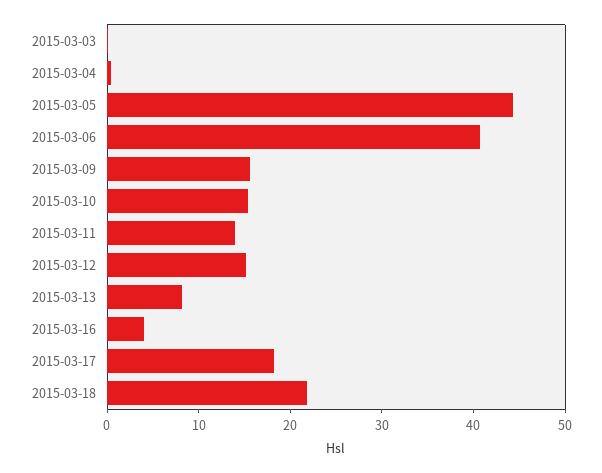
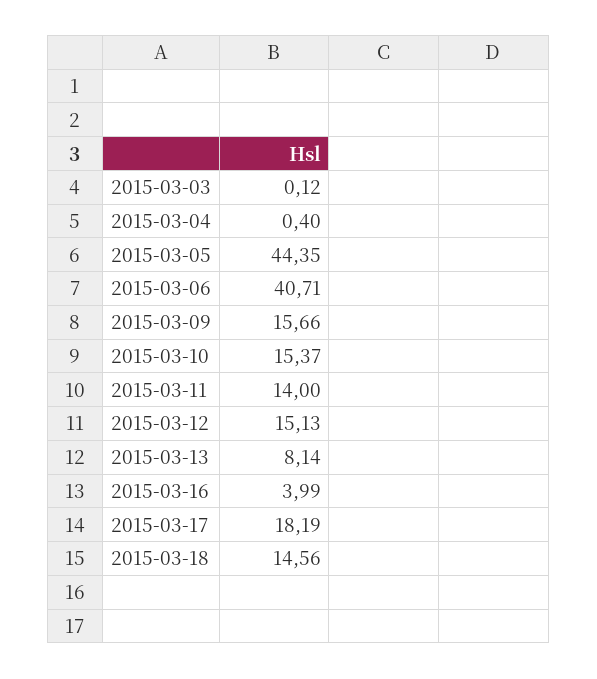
  {
    "2015-03-03": 0.12,
    "2015-03-04": 0.4,
    "2015-03-05": 44.35,
    "2015-03-06": 40.71,
    "2015-03-09": 15.66,
    "2015-03-10": 15.37,
    "2015-03-11": 14,
    "2015-03-12": 15.13,
    "2015-03-13": 8.14,
    "2015-03-16": 3.99,
    "2015-03-17": 18.19,
-   "2015-03-18": 22
+   "2015-03-18": 14.56
  }

